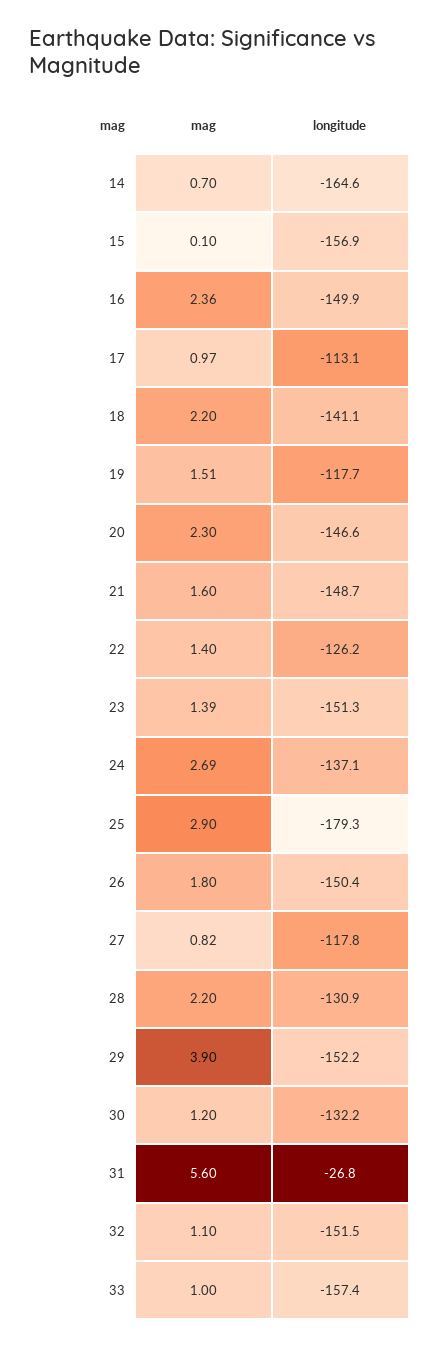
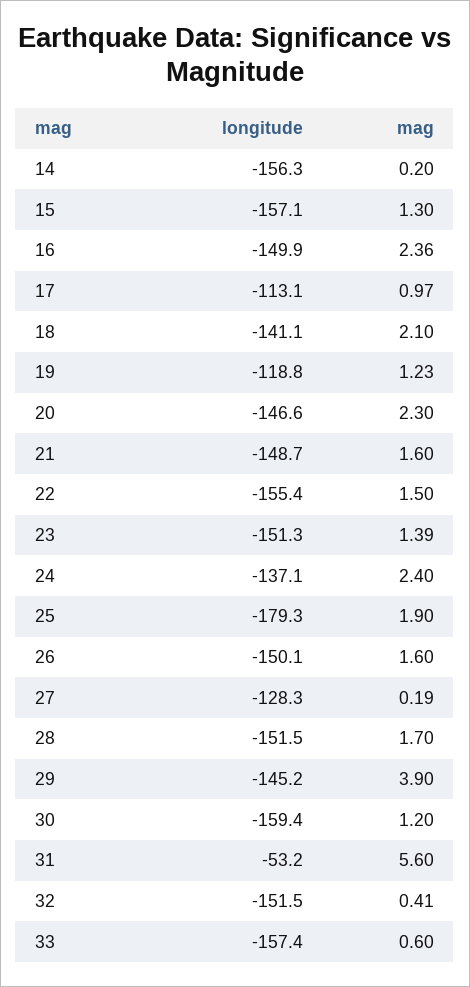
  {
    "mag": {
-     "14": 0.7,
+     "14": 0.2,
-     "15": 0.1,
+     "15": 1.3,
      "16": 2.36,
      "17": 0.97,
-     "18": 2.2,
+     "18": 2.1,
-     "19": 1.51,
+     "19": 1.23,
      "20": 2.3,
      "21": 1.6,
-     "22": 1.4,
+     "22": 1.5,
      "23": 1.39,
-     "24": 2.69,
+     "24": 2.4,
-     "25": 2.9,
+     "25": 1.9,
-     "26": 1.8,
+     "26": 1.6,
-     "27": 0.82,
+     "27": 0.19,
-     "28": 2.2,
+     "28": 1.7,
      "29": 3.9,
      "30": 1.2,
      "31": 5.6,
-     "32": 1.1,
+     "32": 0.41,
-     "33": 1
+     "33": 0.6
    },
    "longitude": {
-     "14": -164.6,
+     "14": -156.3,
-     "15": -156.9,
+     "15": -157.1,
      "16": -149.9,
      "17": -113.1,
      "18": -141.1,
-     "19": -117.7,
+     "19": -118.8,
      "20": -146.6,
      "21": -148.7,
-     "22": -126.2,
+     "22": -155.4,
      "23": -151.3,
      "24": -137.1,
      "25": -179.3,
-     "26": -150.4,
+     "26": -150.1,
-     "27": -117.8,
+     "27": -128.3,
-     "28": -130.9,
+     "28": -151.5,
-     "29": -152.2,
+     "29": -145.2,
-     "30": -132.2,
+     "30": -159.4,
-     "31": -26.8,
+     "31": -53.2,
      "32": -151.5,
      "33": -157.4
    }
  }

